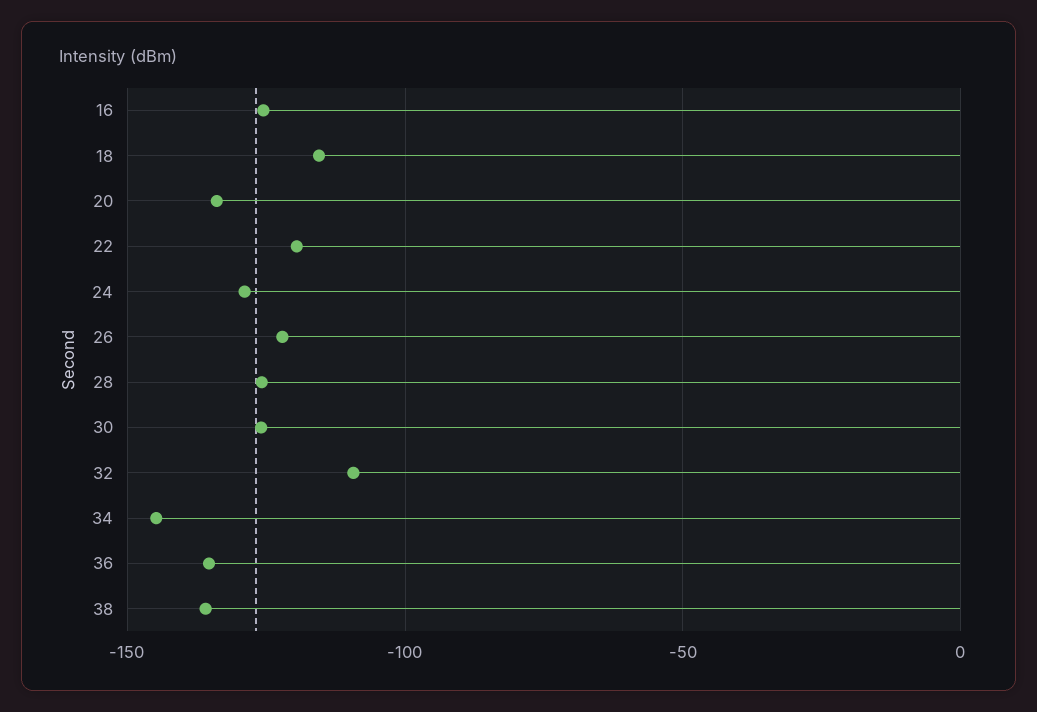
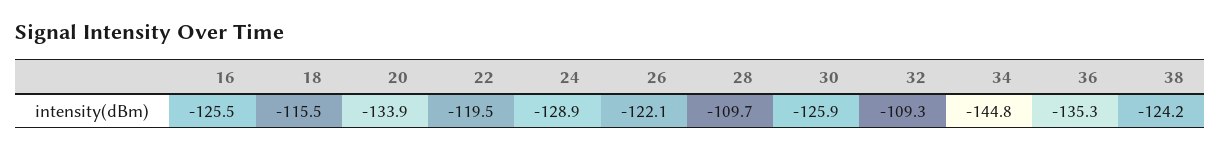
  {
    "16": -125.5,
    "18": -115.5,
    "20": -133.9,
    "22": -119.5,
    "24": -128.9,
    "26": -122.1,
-   "28": -125,
+   "28": -109.7,
    "30": -125.9,
    "32": -109.3,
    "34": -144.8,
    "36": -135.3,
-   "38": -135
+   "38": -124.2
  }

